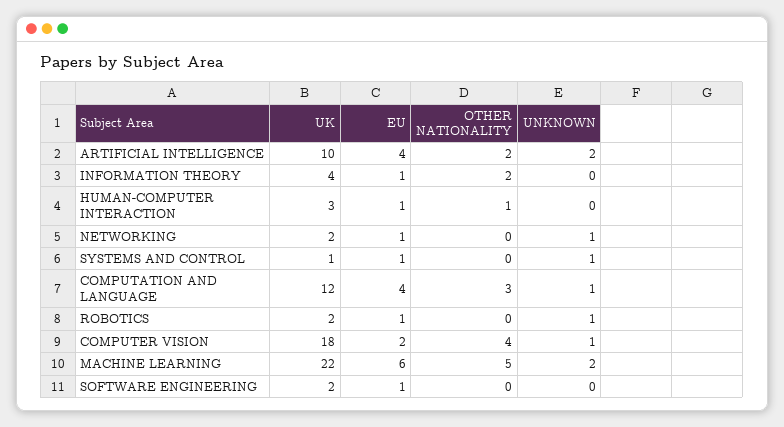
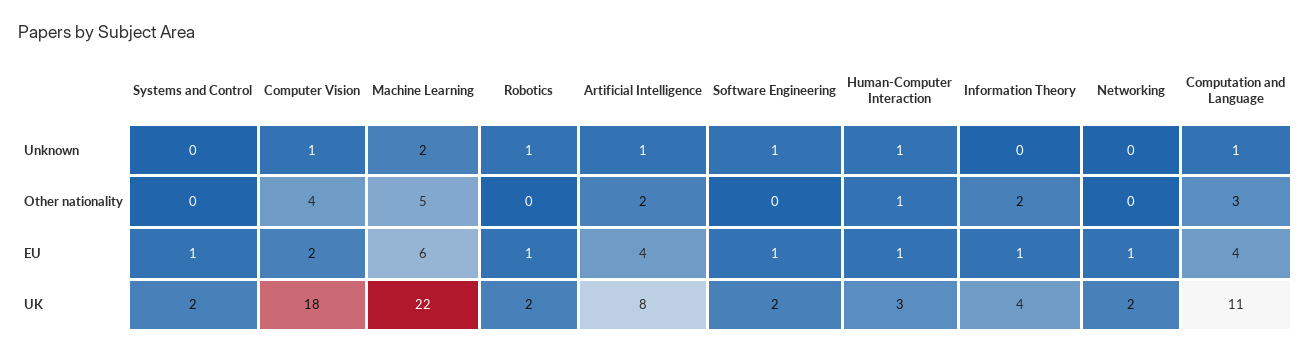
  {
    "UK": {
-     "ARTIFICIAL INTELLIGENCE": 10,
+     "ARTIFICIAL INTELLIGENCE": 8,
      "INFORMATION THEORY": 4,
      "HUMAN-COMPUTER INTERACTION": 3,
      "NETWORKING": 2,
-     "SYSTEMS AND CONTROL": 1,
+     "SYSTEMS AND CONTROL": 2,
-     "COMPUTATION AND LANGUAGE": 12,
+     "COMPUTATION AND LANGUAGE": 11,
      "ROBOTICS": 2,
      "COMPUTER VISION": 18,
      "MACHINE LEARNING": 22,
      "SOFTWARE ENGINEERING": 2
    },
    "EU": {
      "ARTIFICIAL INTELLIGENCE": 4,
      "INFORMATION THEORY": 1,
      "HUMAN-COMPUTER INTERACTION": 1,
      "NETWORKING": 1,
      "SYSTEMS AND CONTROL": 1,
      "COMPUTATION AND LANGUAGE": 4,
      "ROBOTICS": 1,
      "COMPUTER VISION": 2,
      "MACHINE LEARNING": 6,
      "SOFTWARE ENGINEERING": 1
    },
    "OTHER NATIONALITY": {
      "ARTIFICIAL INTELLIGENCE": 2,
      "INFORMATION THEORY": 2,
      "HUMAN-COMPUTER INTERACTION": 1,
      "NETWORKING": 0,
      "SYSTEMS AND CONTROL": 0,
      "COMPUTATION AND LANGUAGE": 3,
      "ROBOTICS": 0,
      "COMPUTER VISION": 4,
      "MACHINE LEARNING": 5,
      "SOFTWARE ENGINEERING": 0
    },
    "UNKNOWN": {
-     "ARTIFICIAL INTELLIGENCE": 2,
+     "ARTIFICIAL INTELLIGENCE": 1,
      "INFORMATION THEORY": 0,
-     "HUMAN-COMPUTER INTERACTION": 0,
+     "HUMAN-COMPUTER INTERACTION": 1,
-     "NETWORKING": 1,
+     "NETWORKING": 0,
-     "SYSTEMS AND CONTROL": 1,
+     "SYSTEMS AND CONTROL": 0,
      "COMPUTATION AND LANGUAGE": 1,
      "ROBOTICS": 1,
      "COMPUTER VISION": 1,
      "MACHINE LEARNING": 2,
-     "SOFTWARE ENGINEERING": 0
+     "SOFTWARE ENGINEERING": 1
    }
  }

